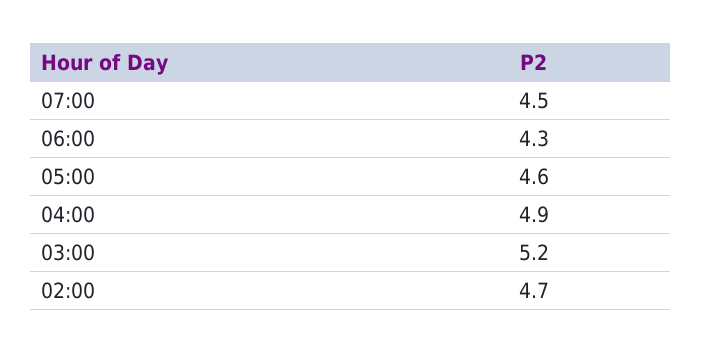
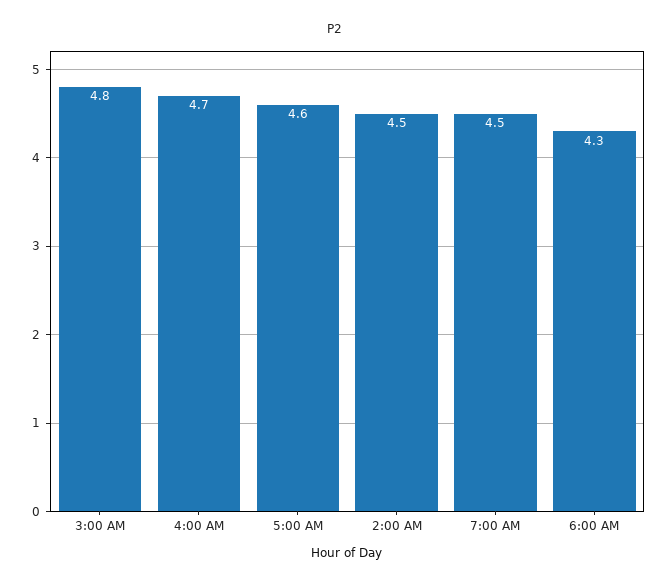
  {
    "07:00": 4.5,
    "06:00": 4.3,
    "05:00": 4.6,
-   "04:00": 4.9,
+   "04:00": 4.7,
-   "03:00": 5.2,
+   "03:00": 4.8,
-   "02:00": 4.7
+   "02:00": 4.5
  }

